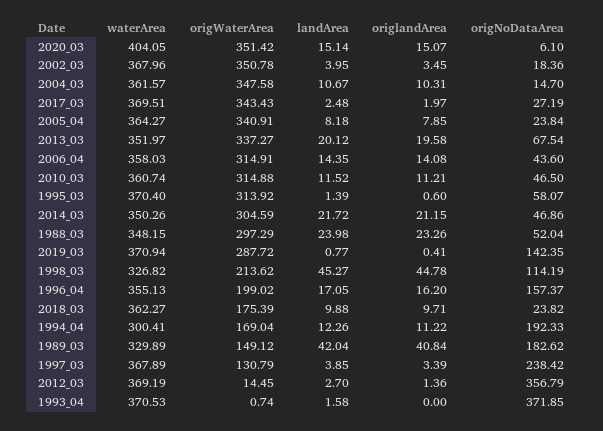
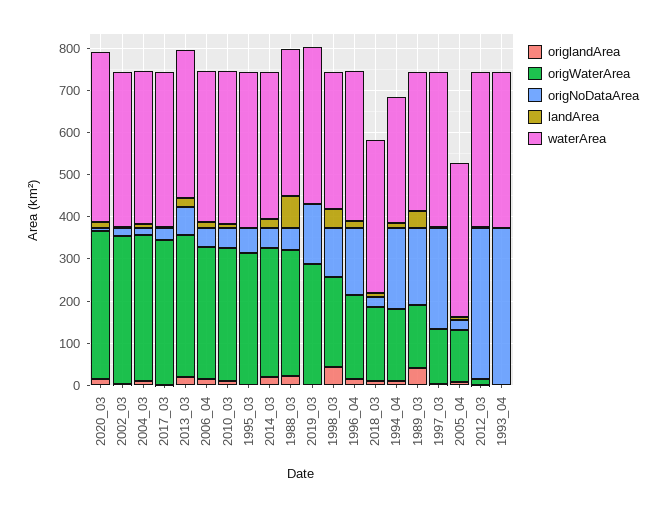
  {
    "waterArea": {
      "2020_03": 404.05,
      "2002_03": 367.96,
      "2004_03": 361.57,
      "2017_03": 369.51,
      "2005_04": 364.27,
      "2013_03": 351.97,
      "2006_04": 358.03,
      "2010_03": 360.74,
      "1995_03": 370.4,
      "2014_03": 350.26,
      "1988_03": 348.15,
      "2019_03": 370.94,
      "1998_03": 326.82,
      "1996_04": 355.13,
      "2018_03": 362.27,
      "1994_04": 300.41,
      "1989_03": 329.89,
      "1997_03": 367.89,
      "2012_03": 369.19,
      "1993_04": 370.53
    },
    "origWaterArea": {
      "2020_03": 351.42,
      "2002_03": 350.78,
      "2004_03": 347.58,
      "2017_03": 343.43,
-     "2005_04": 340.91,
+     "2005_04": 120,
      "2013_03": 337.27,
      "2006_04": 314.91,
      "2010_03": 314.88,
      "1995_03": 313.92,
      "2014_03": 304.59,
      "1988_03": 297.29,
      "2019_03": 287.72,
      "1998_03": 213.62,
      "1996_04": 199.02,
      "2018_03": 175.39,
      "1994_04": 169.04,
      "1989_03": 149.12,
      "1997_03": 130.79,
      "2012_03": 14.45,
      "1993_04": 0.74
    },
    "landArea": {
      "2020_03": 15.14,
      "2002_03": 3.95,
      "2004_03": 10.67,
      "2017_03": 2.48,
      "2005_04": 8.18,
      "2013_03": 20.12,
      "2006_04": 14.35,
      "2010_03": 11.52,
      "1995_03": 1.39,
      "2014_03": 21.72,
-     "1988_03": 23.98,
+     "1988_03": 80,
      "2019_03": 0.77,
      "1998_03": 45.27,
      "1996_04": 17.05,
      "2018_03": 9.88,
      "1994_04": 12.26,
      "1989_03": 42.04,
      "1997_03": 3.85,
      "2012_03": 2.7,
      "1993_04": 1.58
    },
    "origlandArea": {
      "2020_03": 15.07,
      "2002_03": 3.45,
      "2004_03": 10.31,
      "2017_03": 1.97,
      "2005_04": 7.85,
      "2013_03": 19.58,
      "2006_04": 14.08,
      "2010_03": 11.21,
      "1995_03": 0.6,
      "2014_03": 21.15,
      "1988_03": 23.26,
      "2019_03": 0.41,
      "1998_03": 44.78,
      "1996_04": 16.2,
      "2018_03": 9.71,
      "1994_04": 11.22,
      "1989_03": 40.84,
      "1997_03": 3.39,
      "2012_03": 1.36,
      "1993_04": 0
    },
    "origNoDataArea": {
      "2020_03": 6.1,
      "2002_03": 18.36,
      "2004_03": 14.7,
      "2017_03": 27.19,
      "2005_04": 23.84,
      "2013_03": 67.54,
      "2006_04": 43.6,
      "2010_03": 46.5,
      "1995_03": 58.07,
      "2014_03": 46.86,
      "1988_03": 52.04,
      "2019_03": 142.35,
      "1998_03": 114.19,
      "1996_04": 157.37,
      "2018_03": 23.82,
      "1994_04": 192.33,
      "1989_03": 182.62,
      "1997_03": 238.42,
      "2012_03": 356.79,
      "1993_04": 371.85
    }
  }

